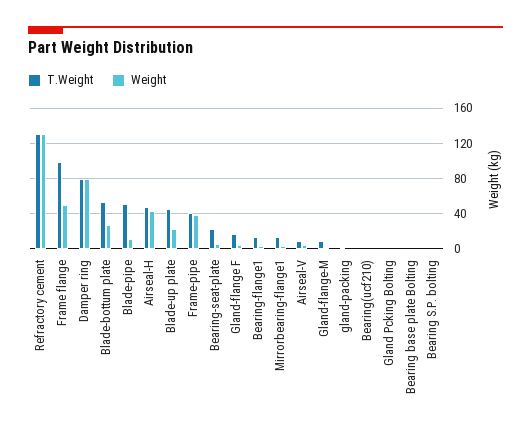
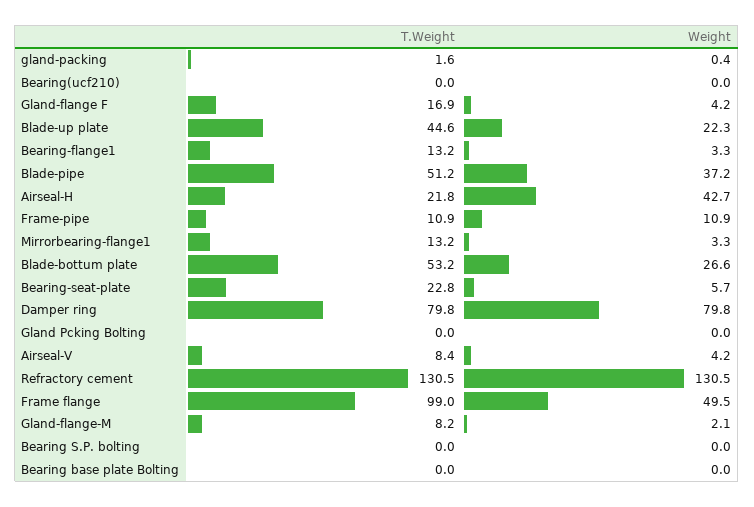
  {
    "T.Weight": {
      "Refractory cement": 130.5,
      "Frame flange": 99,
      "Damper ring": 79.8,
      "Blade-bottum plate": 53.2,
      "Blade-pipe": 51.2,
-     "Airseal-H": 50,
+     "Airseal-H": 21.8,
      "Blade-up plate": 44.6,
-     "Frame-pipe": 40,
+     "Frame-pipe": 10.9,
      "Bearing-seat-plate": 22.8,
      "Gland-flange F": 16.9,
      "Bearing-flange1": 13.2,
      "Mirrorbearing-flange1": 13.2,
      "Airseal-V": 8.4,
      "Gland-flange-M": 8.2,
      "gland-packing": 1.6,
      "Bearing(ucf210)": 0,
      "Gland Pcking Bolting": 0,
      "Bearing base plate Bolting": 0,
      "Bearing S.P. bolting": 0
    },
    "Weight": {
      "Refractory cement": 130.5,
      "Frame flange": 49.5,
      "Damper ring": 79.8,
      "Blade-bottum plate": 26.6,
-     "Blade-pipe": 10,
+     "Blade-pipe": 37.2,
      "Airseal-H": 42.7,
      "Blade-up plate": 22.3,
-     "Frame-pipe": 40,
+     "Frame-pipe": 10.9,
      "Bearing-seat-plate": 5.7,
      "Gland-flange F": 4.2,
      "Bearing-flange1": 3.3,
      "Mirrorbearing-flange1": 3.3,
      "Airseal-V": 4.2,
      "Gland-flange-M": 2.1,
      "gland-packing": 0.4,
      "Bearing(ucf210)": 0,
      "Gland Pcking Bolting": 0,
      "Bearing base plate Bolting": 0,
      "Bearing S.P. bolting": 0
    }
  }

